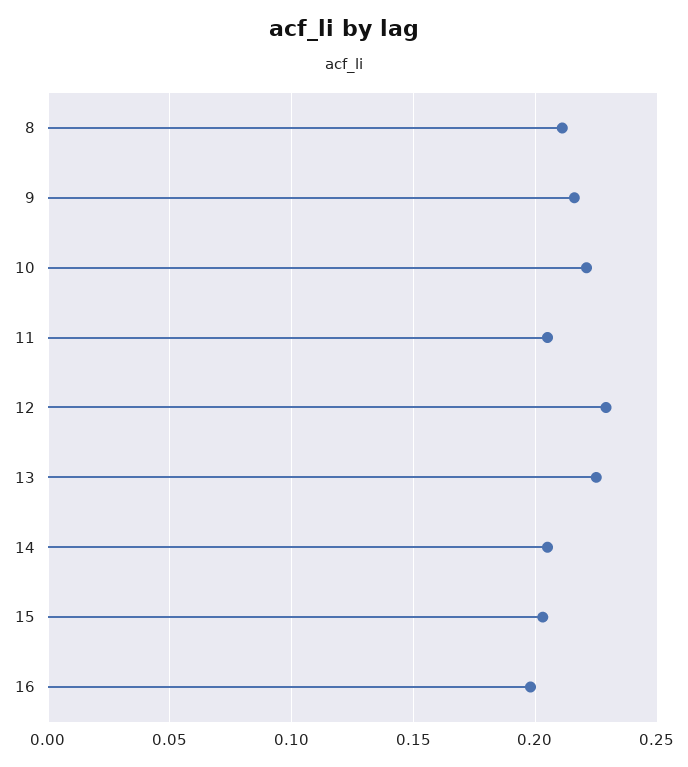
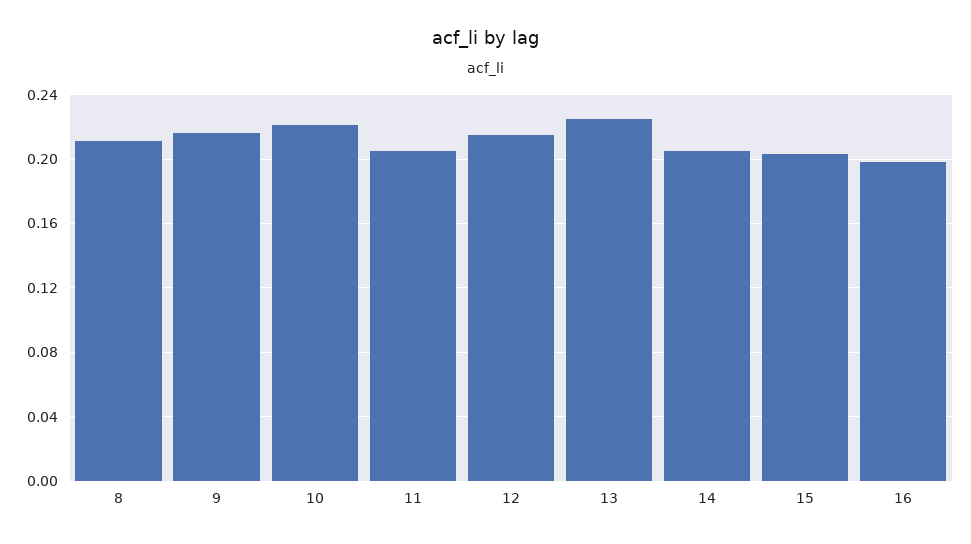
  {
    "8": 0.21,
    "9": 0.215,
    "10": 0.22,
    "11": 0.205,
-   "12": 0.23,
+   "12": 0.215,
    "13": 0.225,
    "14": 0.205,
    "15": 0.205,
    "16": 0.2
  }

